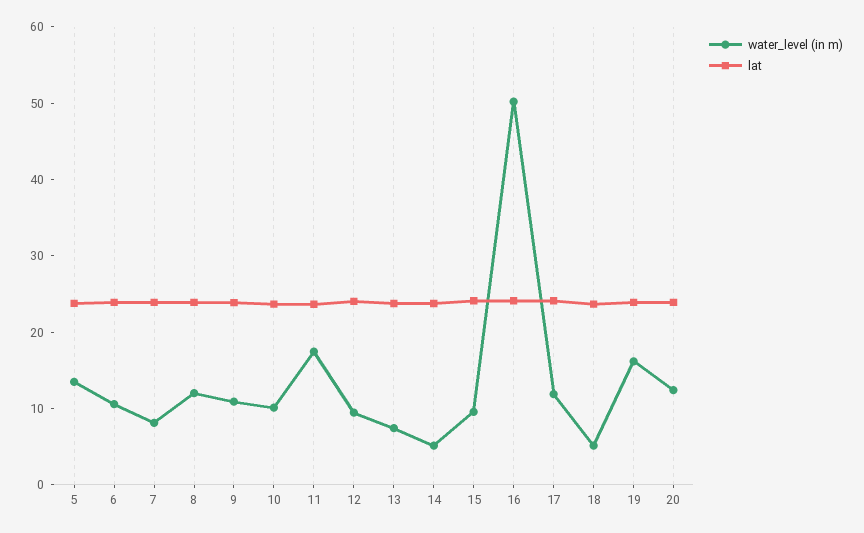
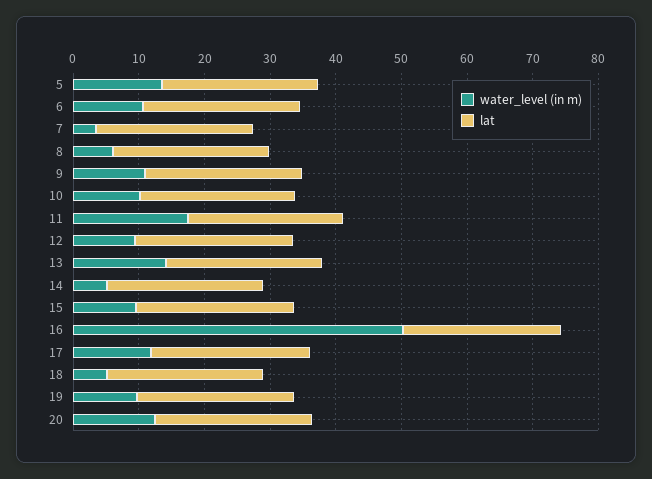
  {
    "water_level (in m)": {
      "5": 14,
      "6": 10,
-     "7": 8,
+     "7": 4,
-     "8": 12,
+     "8": 6,
      "9": 10,
      "10": 10,
      "11": 18,
      "12": 10,
-     "13": 8,
+     "13": 14,
      "14": 6,
      "15": 10,
      "16": 50,
      "17": 12,
      "18": 6,
-     "19": 16,
+     "19": 10,
      "20": 12
    },
    "lat": {
      "5": 24,
      "6": 24,
      "7": 24,
      "8": 24,
      "9": 24,
      "10": 24,
      "11": 24,
      "12": 24,
      "13": 24,
      "14": 24,
      "15": 24,
      "16": 24,
      "17": 24,
      "18": 24,
      "19": 24,
      "20": 24
    }
  }

